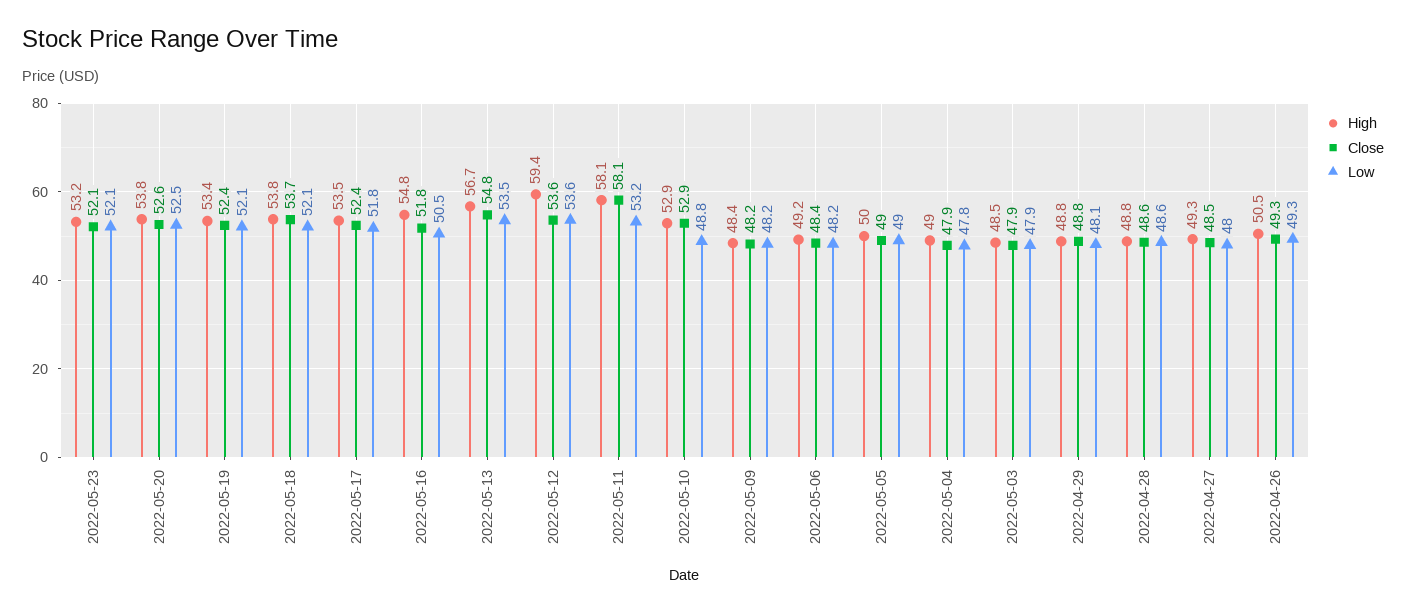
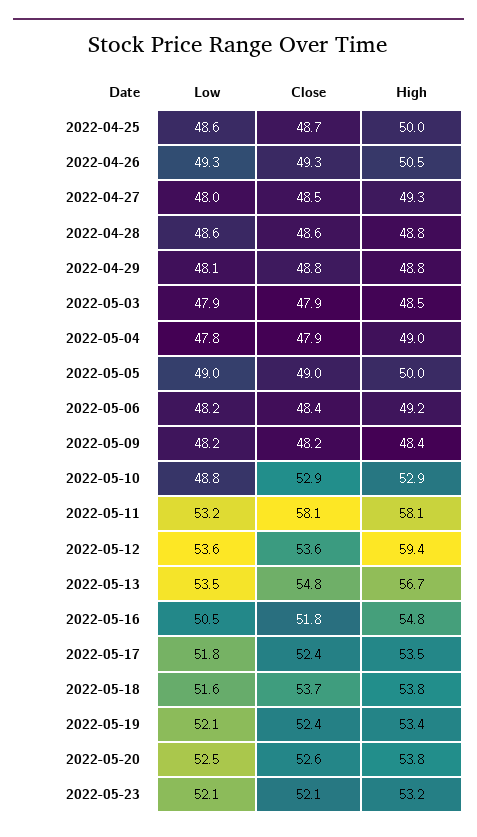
  {
    "High": {
      "2022-05-23": 53.2,
      "2022-05-20": 53.8,
      "2022-05-19": 53.4,
      "2022-05-18": 53.8,
      "2022-05-17": 53.5,
      "2022-05-16": 54.8,
      "2022-05-13": 56.7,
      "2022-05-12": 59.4,
      "2022-05-11": 58.1,
      "2022-05-10": 52.9,
      "2022-05-09": 48.4,
      "2022-05-06": 49.2,
      "2022-05-05": 50,
      "2022-05-04": 49,
      "2022-05-03": 48.5,
      "2022-04-29": 48.8,
      "2022-04-28": 48.8,
      "2022-04-27": 49.3,
-     "2022-04-26": 50.5
+     "2022-04-26": 50.5,
+     "2022-04-25": 50
    },
    "Close": {
      "2022-05-23": 52.1,
      "2022-05-20": 52.6,
      "2022-05-19": 52.4,
      "2022-05-18": 53.7,
      "2022-05-17": 52.4,
      "2022-05-16": 51.8,
      "2022-05-13": 54.8,
      "2022-05-12": 53.6,
      "2022-05-11": 58.1,
      "2022-05-10": 52.9,
      "2022-05-09": 48.2,
      "2022-05-06": 48.4,
      "2022-05-05": 49,
      "2022-05-04": 47.9,
      "2022-05-03": 47.9,
      "2022-04-29": 48.8,
      "2022-04-28": 48.6,
      "2022-04-27": 48.5,
-     "2022-04-26": 49.3
+     "2022-04-26": 49.3,
+     "2022-04-25": 48.7
    },
    "Low": {
      "2022-05-23": 52.1,
      "2022-05-20": 52.5,
      "2022-05-19": 52.1,
-     "2022-05-18": 52.1,
+     "2022-05-18": 51.6,
      "2022-05-17": 51.8,
      "2022-05-16": 50.5,
      "2022-05-13": 53.5,
      "2022-05-12": 53.6,
      "2022-05-11": 53.2,
      "2022-05-10": 48.8,
      "2022-05-09": 48.2,
      "2022-05-06": 48.2,
      "2022-05-05": 49,
      "2022-05-04": 47.8,
      "2022-05-03": 47.9,
      "2022-04-29": 48.1,
      "2022-04-28": 48.6,
      "2022-04-27": 48,
-     "2022-04-26": 49.3
+     "2022-04-26": 49.3,
+     "2022-04-25": 48.6
    }
  }

